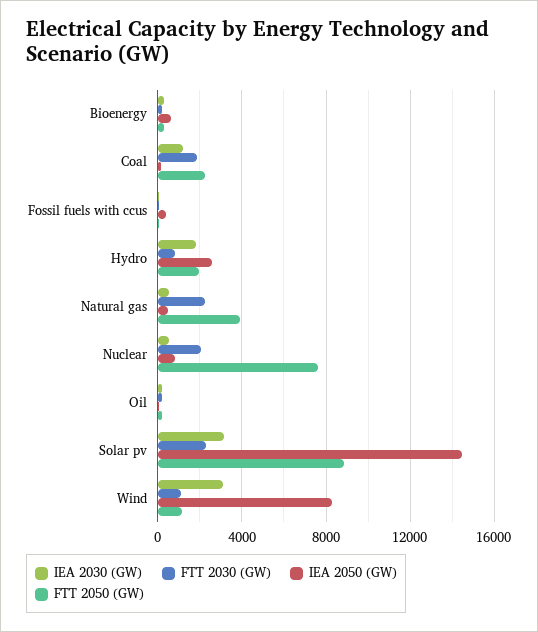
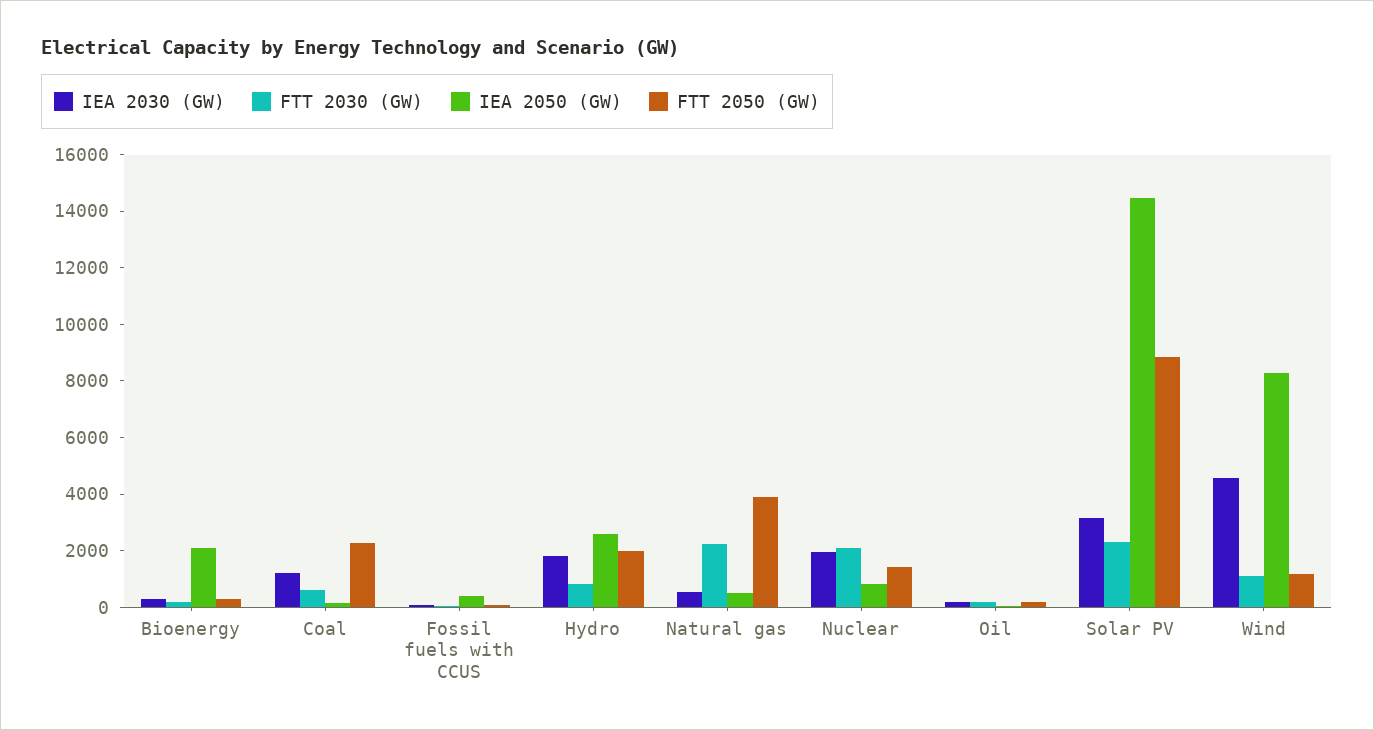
  {
    "IEA 2030 (GW)": {
      "Bioenergy": 500,
      "Coal": 1000,
      "Fossil fuels with ccus": 0,
      "Hydro": 2000,
      "Natural gas": 500,
-     "Nuclear": 500,
+     "Nuclear": 2000,
      "Oil": 0,
      "Solar pv": 3000,
-     "Wind": 3000
+     "Wind": 4500
    },
    "FTT 2030 (GW)": {
      "Bioenergy": 0,
-     "Coal": 2000,
+     "Coal": 500,
      "Fossil fuels with ccus": 0,
      "Hydro": 1000,
      "Natural gas": 2500,
      "Nuclear": 2000,
      "Oil": 0,
      "Solar pv": 2500,
      "Wind": 1000
    },
    "IEA 2050 (GW)": {
-     "Bioenergy": 500,
+     "Bioenergy": 2000,
      "Coal": 0,
      "Fossil fuels with ccus": 500,
      "Hydro": 2500,
      "Natural gas": 500,
      "Nuclear": 1000,
      "Oil": 0,
      "Solar pv": 14500,
      "Wind": 8500
    },
    "FTT 2050 (GW)": {
      "Bioenergy": 500,
      "Coal": 2500,
      "Fossil fuels with ccus": 0,
      "Hydro": 2000,
      "Natural gas": 4000,
-     "Nuclear": 7500,
+     "Nuclear": 1500,
      "Oil": 0,
      "Solar pv": 9000,
      "Wind": 1000
    }
  }

